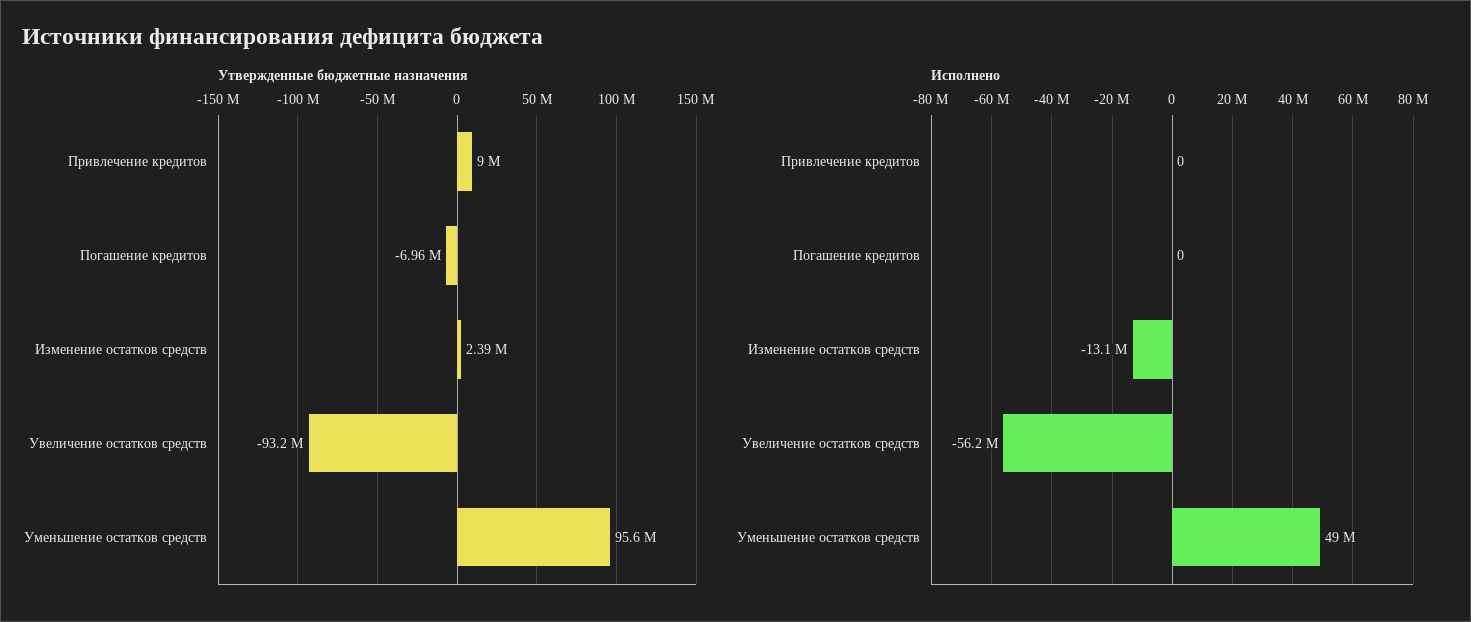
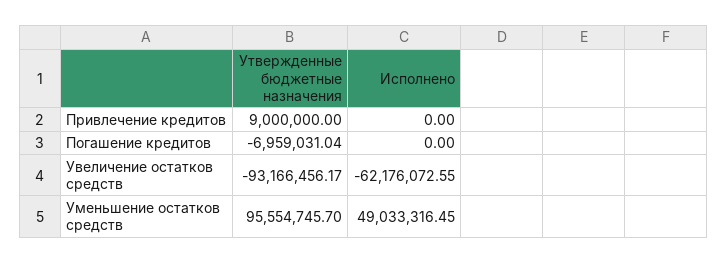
  {
    "Утвержденные бюджетные назначения": {
      "Привлечение кредитов": 9000000,
      "Погашение кредитов": -6959031.04,
-     "Изменение остатков средств": 2390000,
      "Увеличение остатков средств": -93166456.17,
      "Уменьшение остатков средств": 95554745.7
    },
    "Исполнено": {
      "Привлечение кредитов": 0,
      "Погашение кредитов": 0,
-     "Изменение остатков средств": -13100000,
-     "Увеличение остатков средств": -56200000,
+     "Увеличение остатков средств": -62176072.55,
      "Уменьшение остатков средств": 49033316.45
    }
  }

